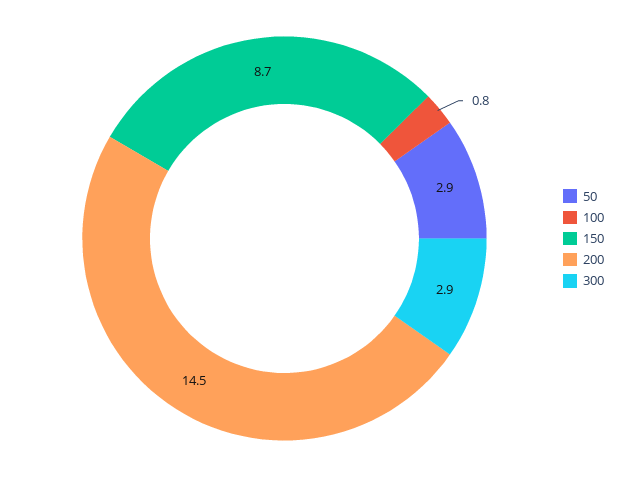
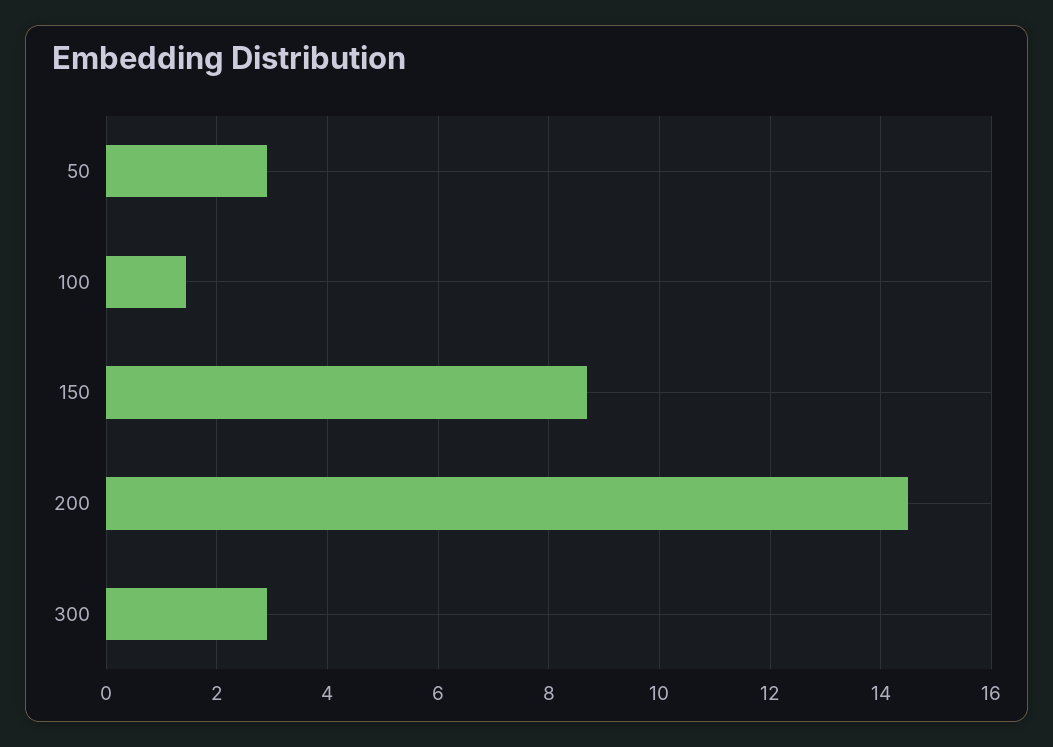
  {
    "50": 2.9,
-   "100": 0.8,
+   "100": 1.4,
    "150": 8.7,
    "200": 14.5,
    "300": 2.9
  }

